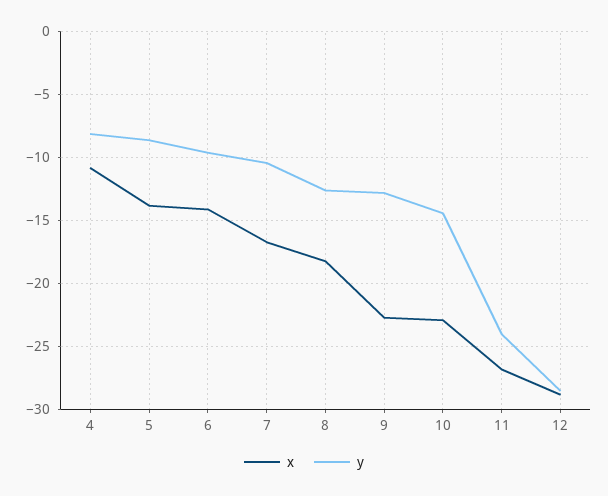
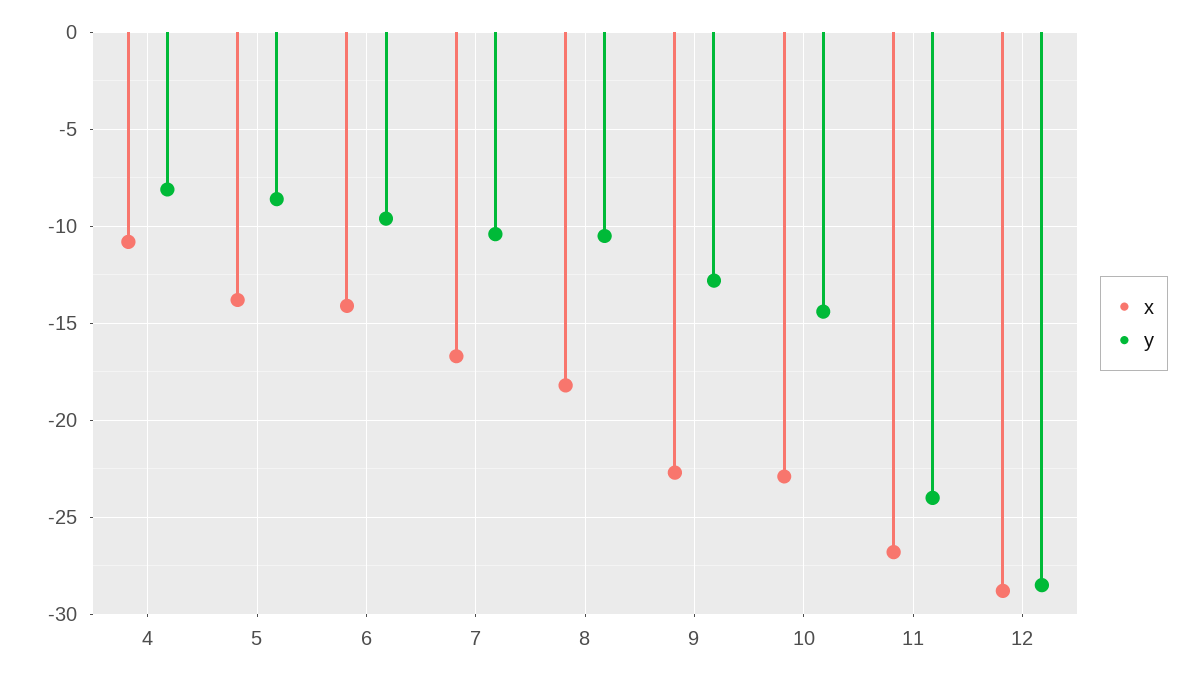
  {
    "x": {
      "4": -11,
      "5": -14,
      "6": -14,
      "7": -16.5,
      "8": -18,
      "9": -22.5,
      "10": -23,
      "11": -27,
      "12": -29
    },
    "y": {
      "4": -8,
      "5": -8.5,
      "6": -9.5,
      "7": -10.5,
-     "8": -12.5,
+     "8": -10.5,
      "9": -13,
      "10": -14.5,
      "11": -24,
      "12": -28.5
    }
  }

